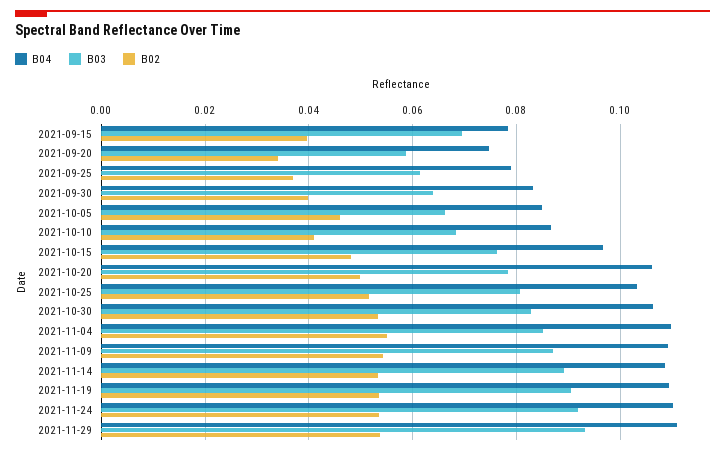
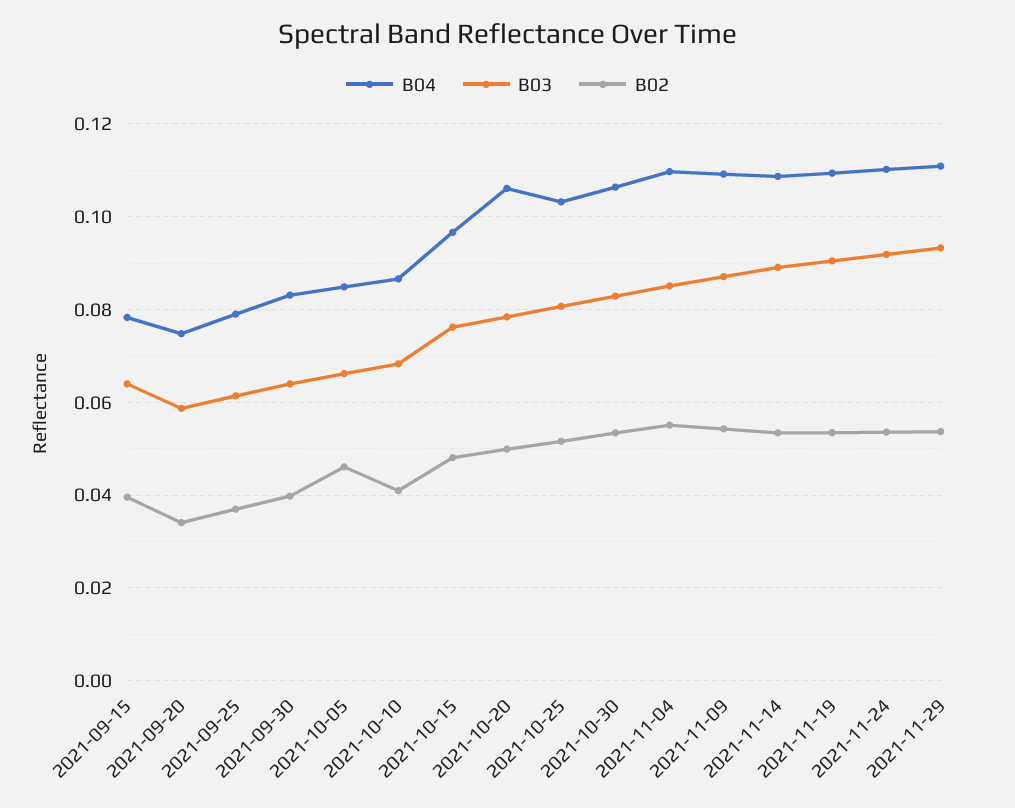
  {
    "B04": {
      "2021-09-15": 0.078,
      "2021-09-20": 0.074,
      "2021-09-25": 0.08,
      "2021-09-30": 0.084,
      "2021-10-05": 0.084,
      "2021-10-10": 0.086,
      "2021-10-15": 0.096,
      "2021-10-20": 0.106,
      "2021-10-25": 0.104,
      "2021-10-30": 0.106,
      "2021-11-04": 0.11,
      "2021-11-09": 0.11,
      "2021-11-14": 0.108,
      "2021-11-19": 0.11,
      "2021-11-24": 0.11,
      "2021-11-29": 0.11
    },
    "B03": {
-     "2021-09-15": 0.07,
+     "2021-09-15": 0.064,
      "2021-09-20": 0.058,
      "2021-09-25": 0.062,
      "2021-09-30": 0.064,
      "2021-10-05": 0.066,
      "2021-10-10": 0.068,
      "2021-10-15": 0.076,
      "2021-10-20": 0.078,
      "2021-10-25": 0.08,
      "2021-10-30": 0.082,
      "2021-11-04": 0.086,
      "2021-11-09": 0.088,
      "2021-11-14": 0.09,
      "2021-11-19": 0.09,
      "2021-11-24": 0.092,
      "2021-11-29": 0.094
    },
    "B02": {
      "2021-09-15": 0.04,
      "2021-09-20": 0.034,
      "2021-09-25": 0.038,
      "2021-09-30": 0.04,
      "2021-10-05": 0.046,
      "2021-10-10": 0.042,
      "2021-10-15": 0.048,
      "2021-10-20": 0.05,
      "2021-10-25": 0.052,
      "2021-10-30": 0.054,
      "2021-11-04": 0.056,
      "2021-11-09": 0.054,
      "2021-11-14": 0.054,
      "2021-11-19": 0.054,
      "2021-11-24": 0.054,
      "2021-11-29": 0.054
    }
  }

